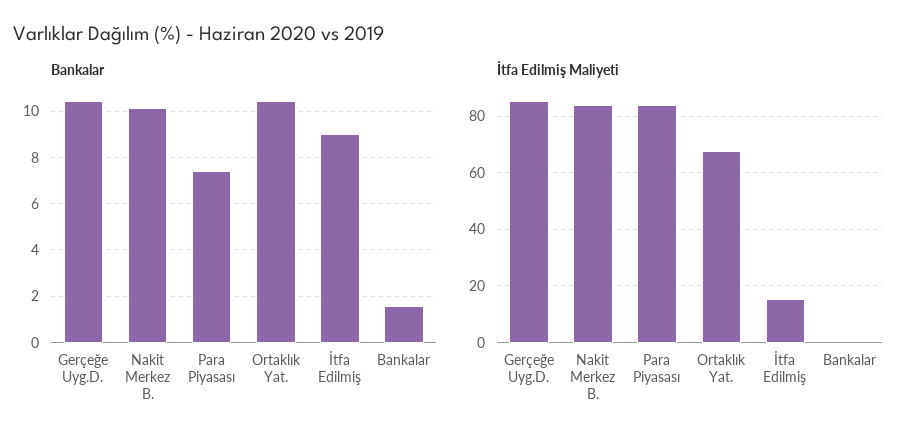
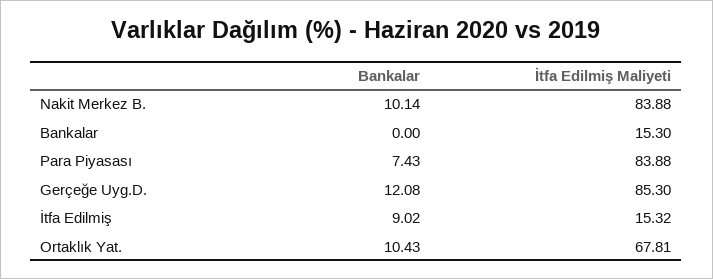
  {
    "Bankalar": {
-     "Gerçeğe Uyg.D.": 10.5,
+     "Gerçeğe Uyg.D.": 12.08,
      "Nakit Merkez B.": 10.14,
      "Para Piyasası": 7.43,
      "Ortaklık Yat.": 10.43,
      "İtfa Edilmiş": 9.02,
-     "Bankalar": 1.5
+     "Bankalar": 0
    },
    "İtfa Edilmiş Maliyeti": {
      "Gerçeğe Uyg.D.": 85.3,
      "Nakit Merkez B.": 83.88,
      "Para Piyasası": 83.88,
      "Ortaklık Yat.": 67.81,
      "İtfa Edilmiş": 15.32,
-     "Bankalar": 0
+     "Bankalar": 15.3
    }
  }

